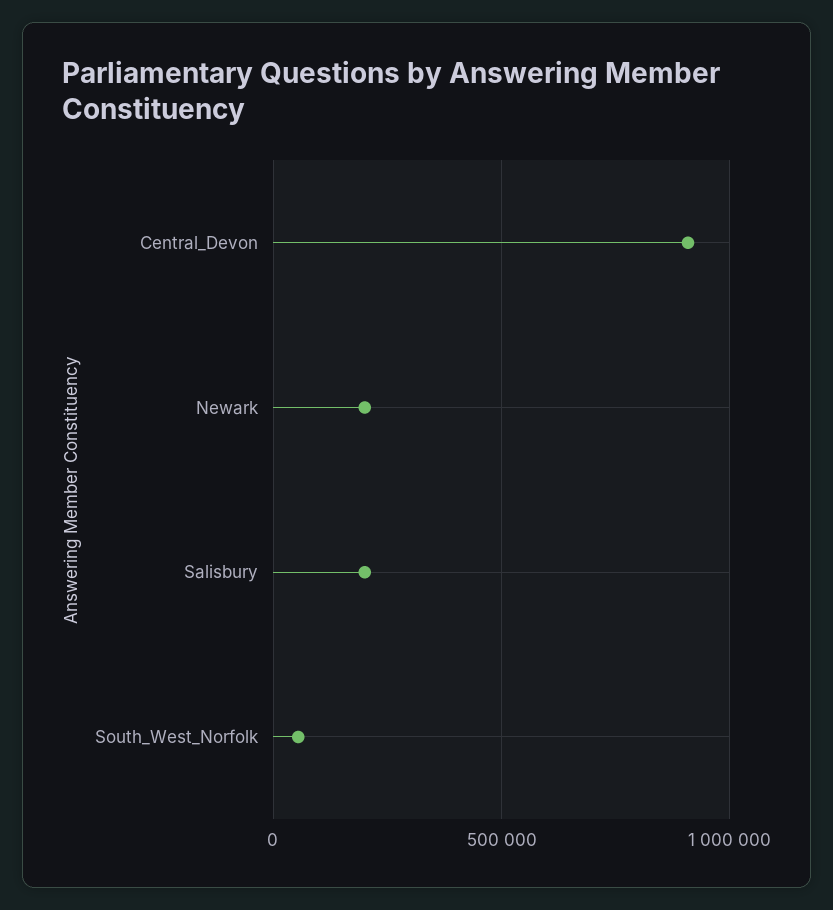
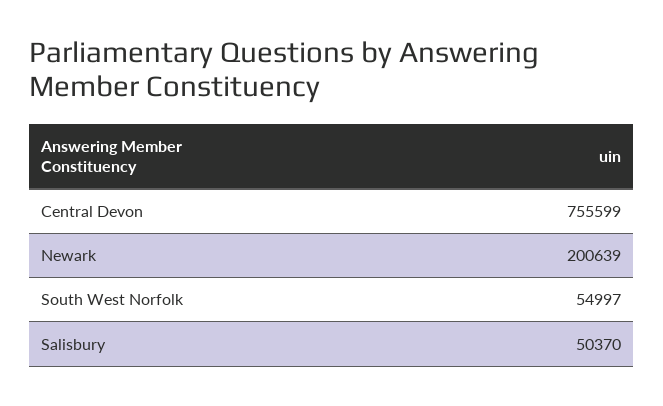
  {
-   "Central_Devon": 900000,
+   "Central_Devon": 755599,
    "Newark": 200639,
-   "Salisbury": 200000,
+   "Salisbury": 50370,
    "South_West_Norfolk": 54997
  }

